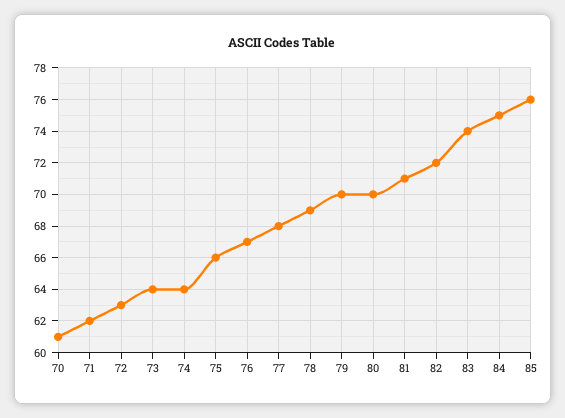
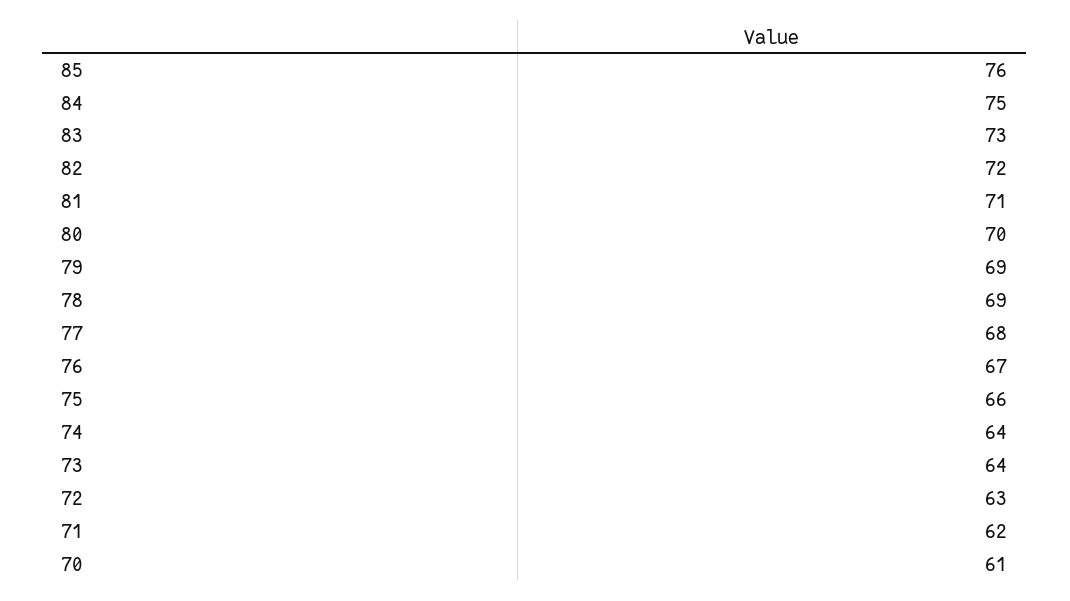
  {
    "70": 61,
    "71": 62,
    "72": 63,
    "73": 64,
    "74": 64,
    "75": 66,
    "76": 67,
    "77": 68,
    "78": 69,
-   "79": 70,
+   "79": 69,
    "80": 70,
    "81": 71,
    "82": 72,
-   "83": 74,
+   "83": 73,
    "84": 75,
    "85": 76
  }

